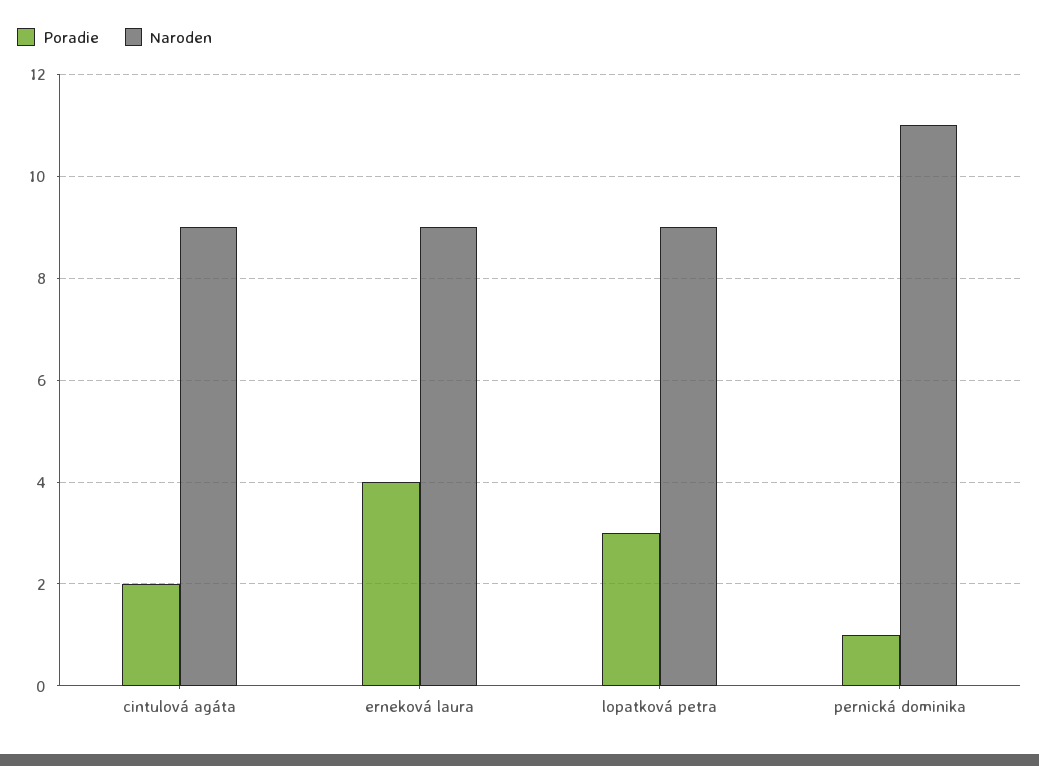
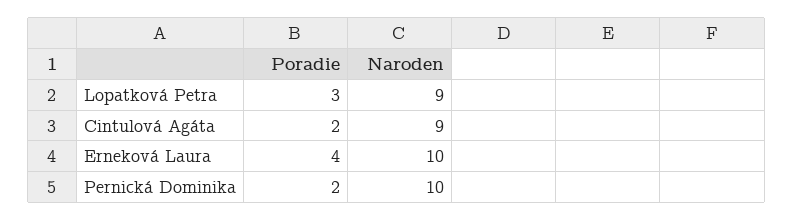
  {
    "Poradie": {
      "cintulová agáta": 2,
      "erneková laura": 4,
      "lopatková petra": 3,
-     "pernická dominika": 1
+     "pernická dominika": 2
    },
    "Naroden": {
      "cintulová agáta": 9,
-     "erneková laura": 9,
+     "erneková laura": 10,
      "lopatková petra": 9,
-     "pernická dominika": 11
+     "pernická dominika": 10
    }
  }

